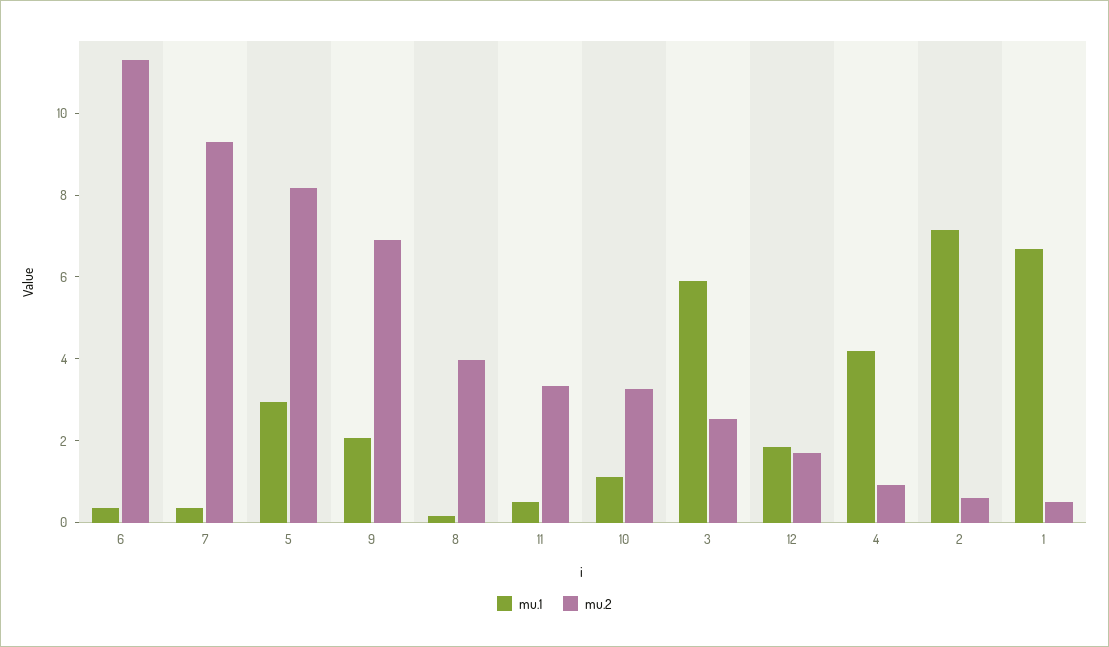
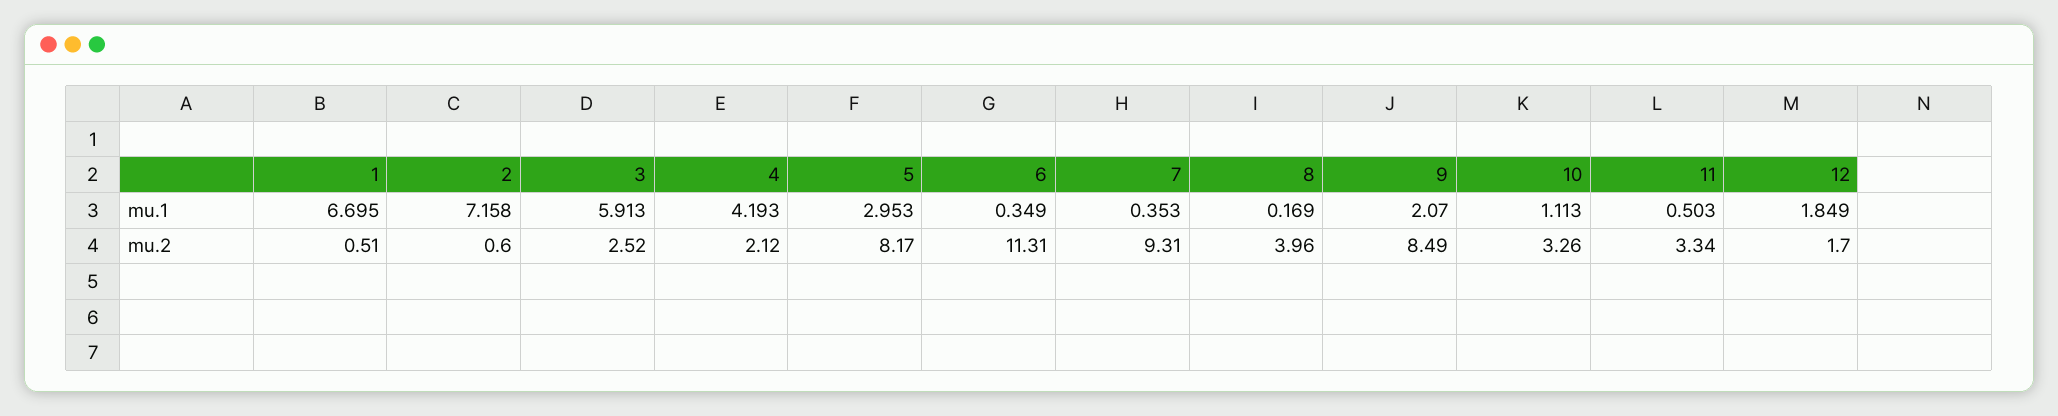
  {
    "mu.1": {
      "6": 0.349,
      "7": 0.353,
      "5": 2.953,
      "9": 2.07,
      "8": 0.169,
      "11": 0.503,
      "10": 1.113,
      "3": 5.913,
      "12": 1.849,
      "4": 4.193,
      "2": 7.158,
      "1": 6.695
    },
    "mu.2": {
      "6": 11.31,
      "7": 9.31,
      "5": 8.17,
-     "9": 7,
+     "9": 8.49,
      "8": 3.96,
      "11": 3.34,
      "10": 3.26,
      "3": 2.52,
      "12": 1.7,
-     "4": 1,
+     "4": 2.12,
      "2": 0.6,
      "1": 0.51
    }
  }

